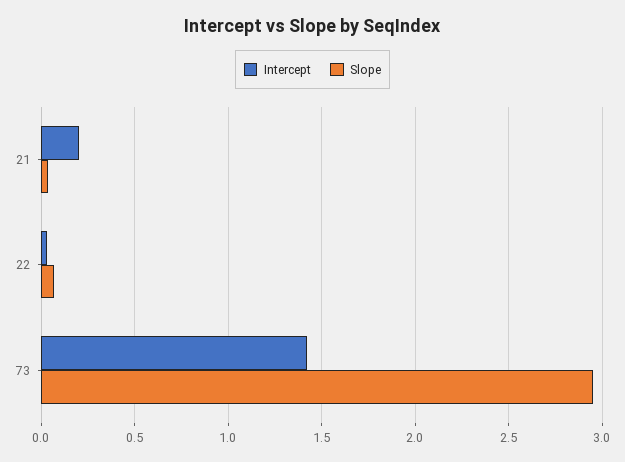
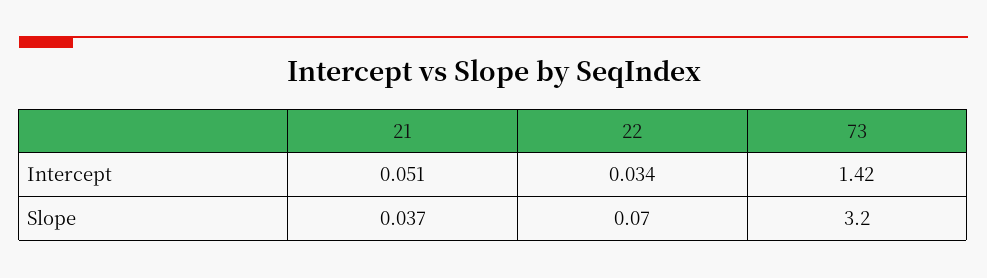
  {
    "Intercept": {
-     "21": 0.2,
+     "21": 0.051,
      "22": 0.034,
      "73": 1.42
    },
    "Slope": {
      "21": 0.037,
      "22": 0.07,
-     "73": 2.95
+     "73": 3.2
    }
  }

